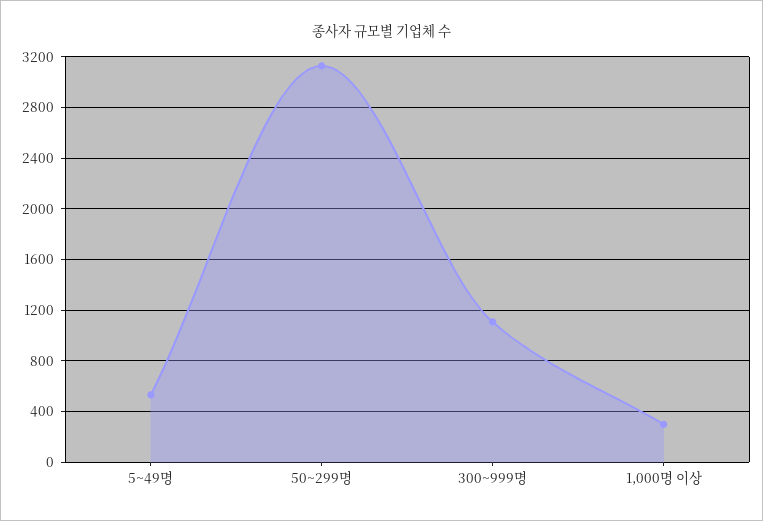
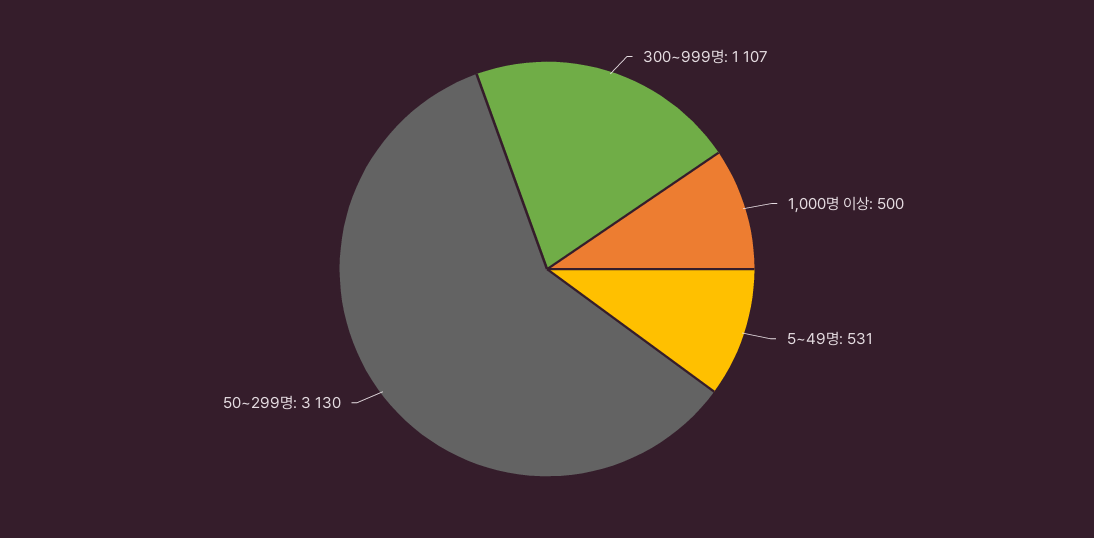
  {
    "5~49명": 531,
    "50~299명": 3130,
    "300~999명": 1107,
-   "1,000명 이상": 300
+   "1,000명 이상": 500
  }

